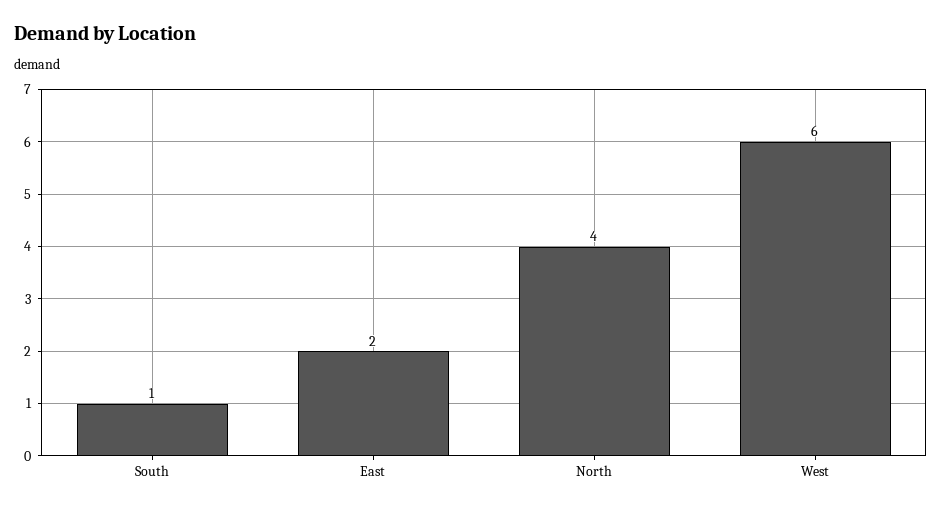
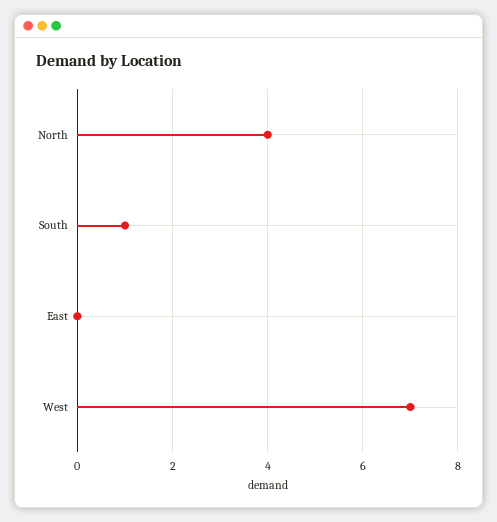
  {
    "South": 1,
-   "East": 2,
+   "East": 0,
    "North": 4,
-   "West": 6
+   "West": 7
  }

